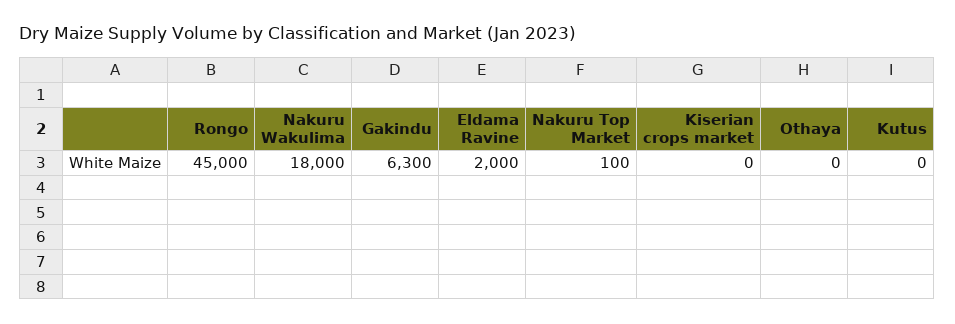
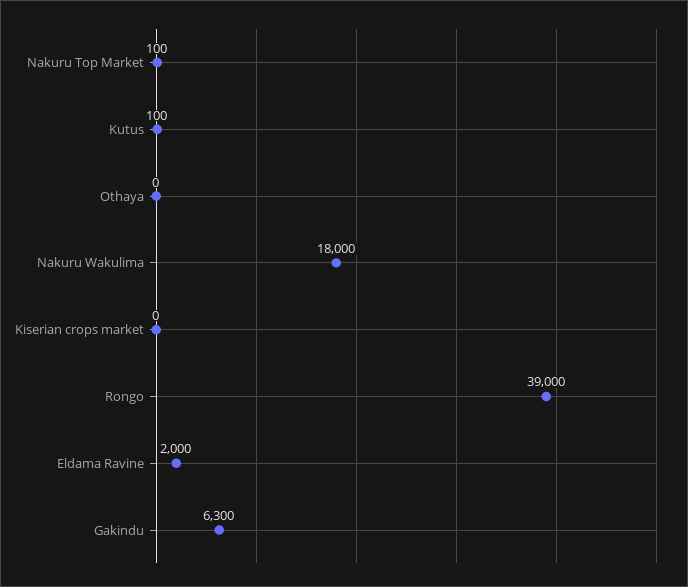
  {
-   "Rongo": 45000,
+   "Rongo": 39000,
    "Nakuru Wakulima": 18000,
    "Gakindu": 6300,
    "Eldama Ravine": 2000,
    "Nakuru Top Market": 100,
    "Kiserian crops market": 0,
    "Othaya": 0,
-   "Kutus": 0
+   "Kutus": 100
  }

